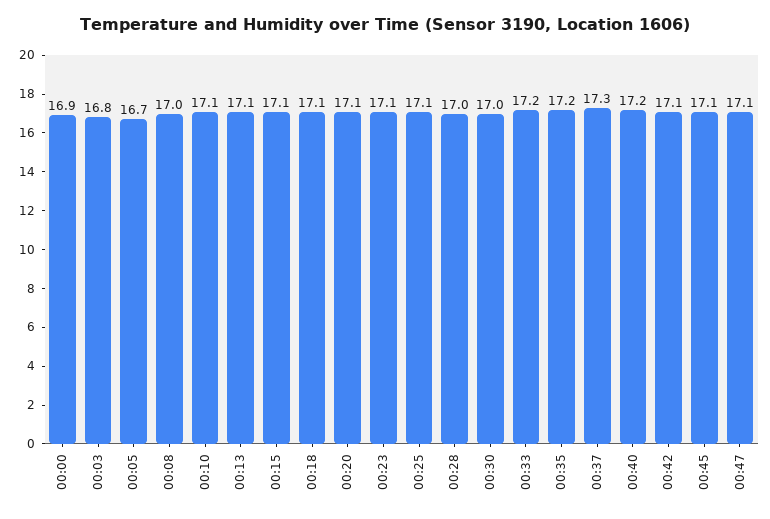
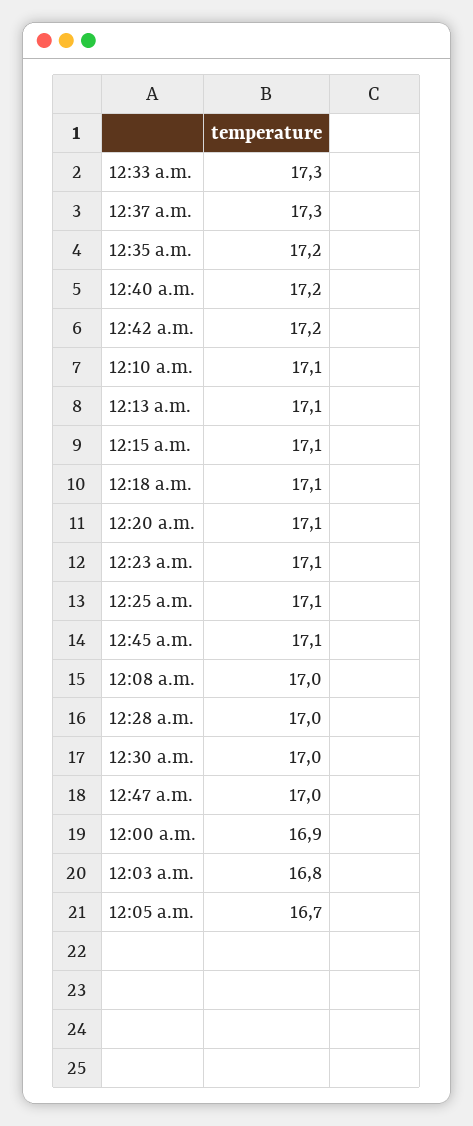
  {
    "00:00": 16.9,
    "00:03": 16.8,
    "00:05": 16.7,
    "00:08": 17,
    "00:10": 17.1,
    "00:13": 17.1,
    "00:15": 17.1,
    "00:18": 17.1,
    "00:20": 17.1,
    "00:23": 17.1,
    "00:25": 17.1,
    "00:28": 17,
    "00:30": 17,
-   "00:33": 17.2,
+   "00:33": 17.3,
    "00:35": 17.2,
    "00:37": 17.3,
    "00:40": 17.2,
-   "00:42": 17.1,
+   "00:42": 17.2,
    "00:45": 17.1,
-   "00:47": 17.1
+   "00:47": 17
  }

